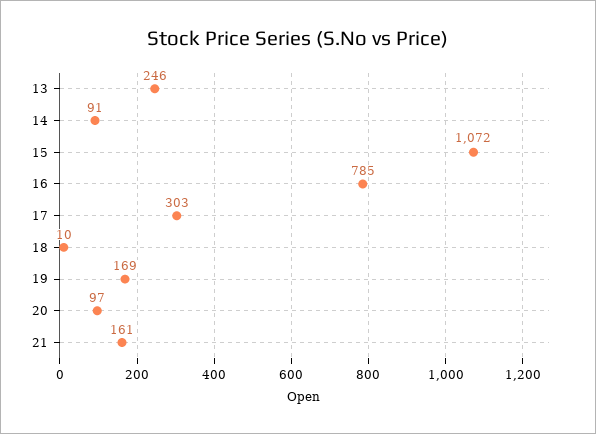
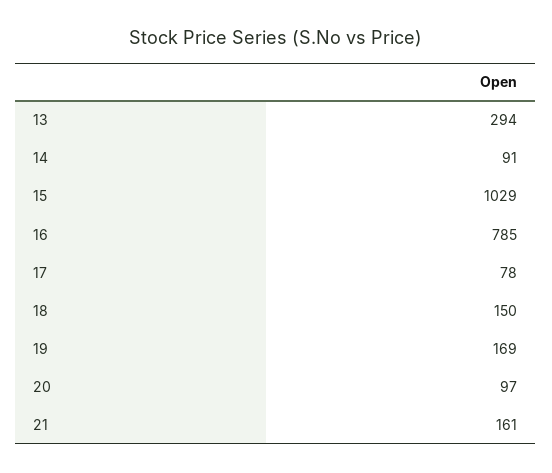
  {
-   "13": 246,
+   "13": 294,
    "14": 91,
-   "15": 1072,
+   "15": 1029,
    "16": 785,
-   "17": 303,
+   "17": 78,
-   "18": 10,
+   "18": 150,
    "19": 169,
    "20": 97,
    "21": 161
  }

